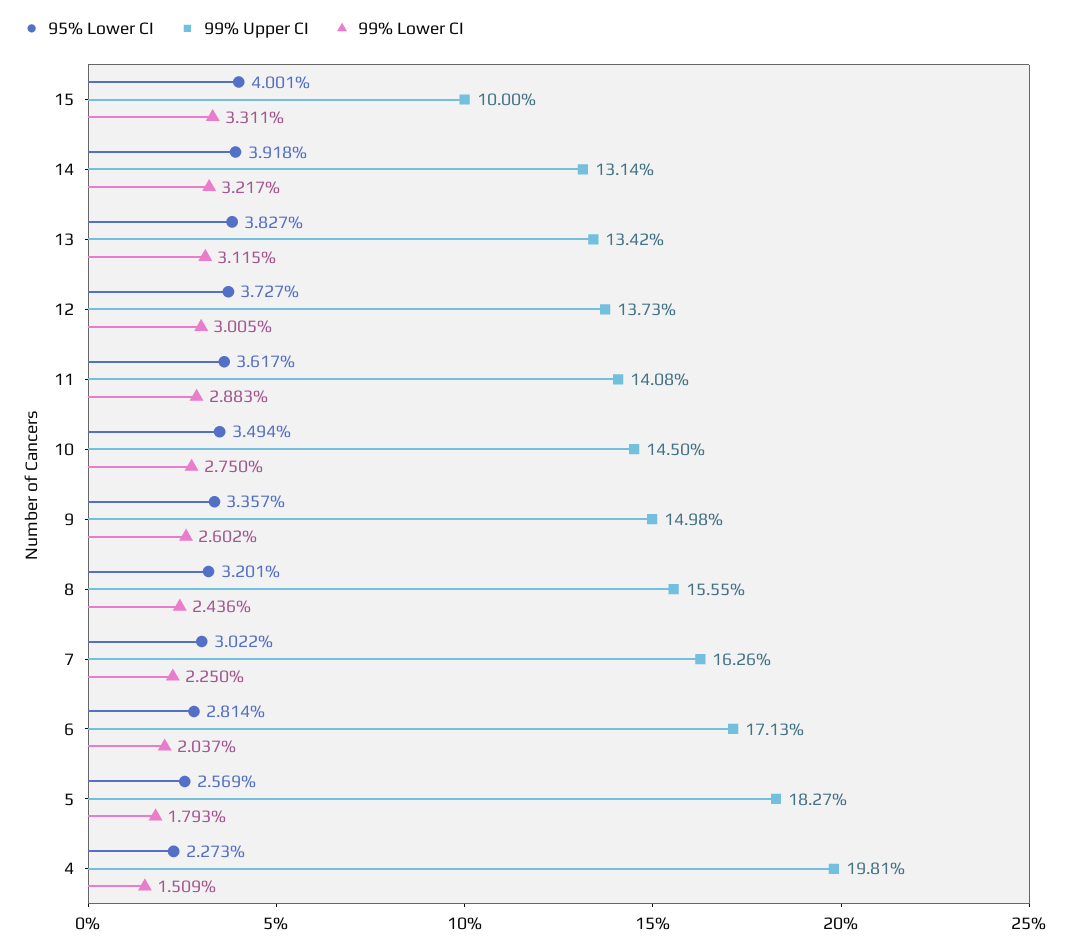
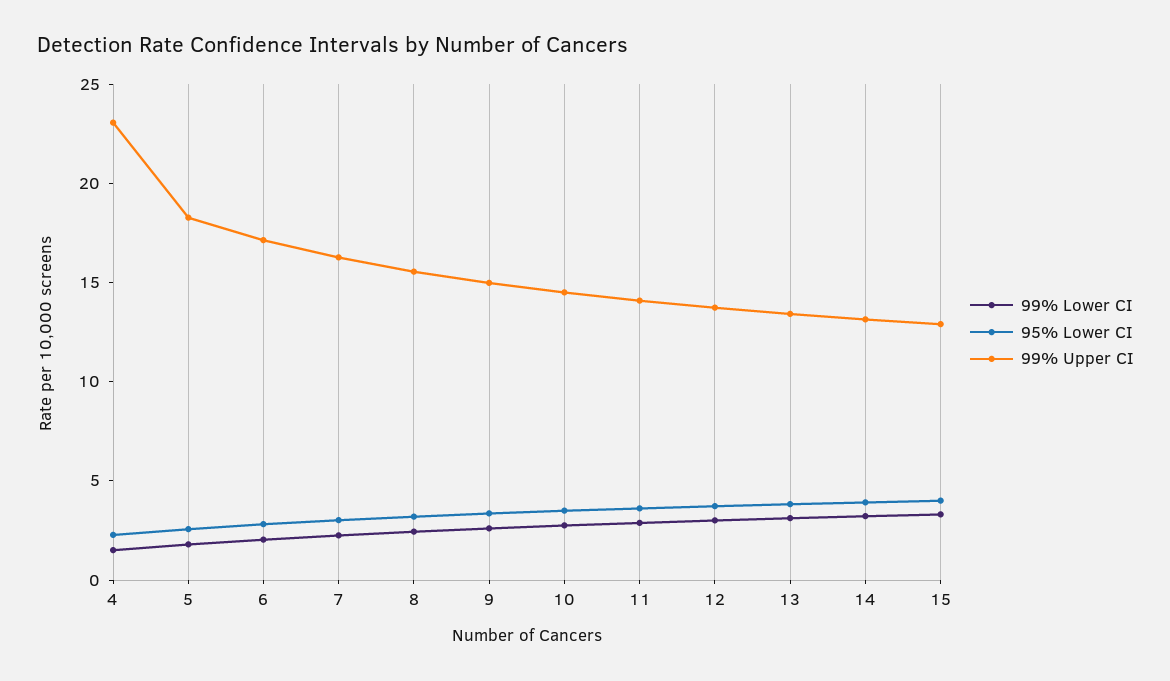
  {
    "95% Lower CI": {
      "15": 4.001,
      "14": 3.918,
      "13": 3.827,
      "12": 3.727,
      "11": 3.617,
      "10": 3.494,
      "9": 3.357,
      "8": 3.201,
      "7": 3.022,
      "6": 2.814,
      "5": 2.569,
      "4": 2.273
    },
    "99% Upper CI": {
-     "15": 10,
+     "15": 13,
      "14": 13.14,
      "13": 13.42,
      "12": 13.73,
      "11": 14.08,
      "10": 14.5,
      "9": 14.98,
      "8": 15.55,
      "7": 16.26,
      "6": 17.13,
      "5": 18.27,
-     "4": 19.81
+     "4": 23
    },
    "99% Lower CI": {
      "15": 3.311,
      "14": 3.217,
      "13": 3.115,
      "12": 3.005,
      "11": 2.883,
      "10": 2.75,
      "9": 2.602,
      "8": 2.436,
      "7": 2.25,
      "6": 2.037,
      "5": 1.793,
      "4": 1.509
    }
  }

